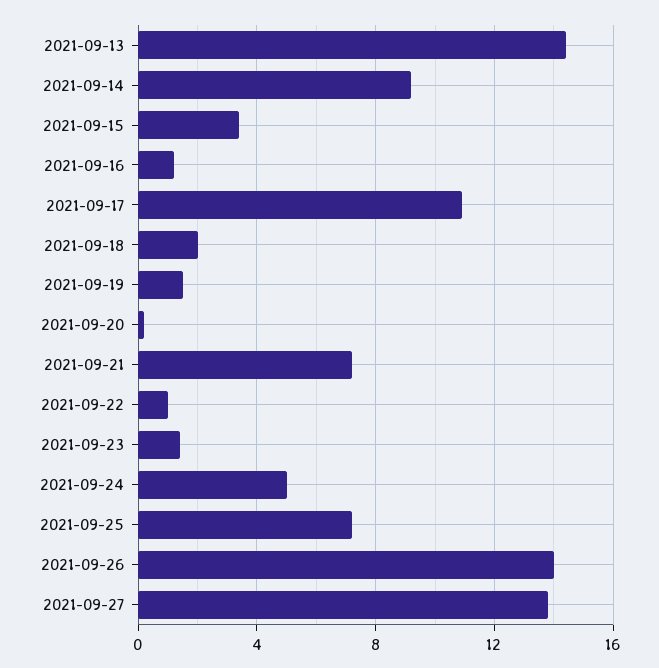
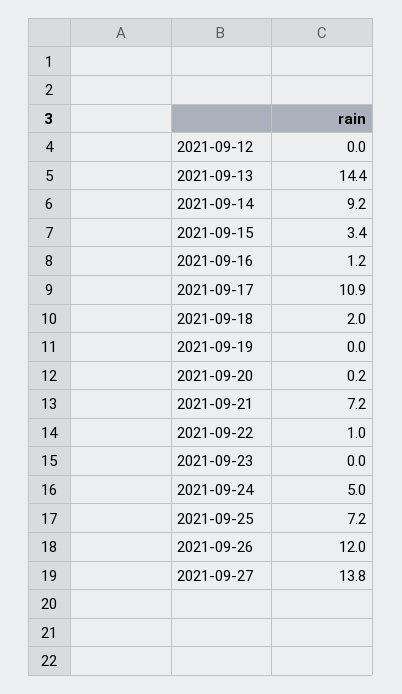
  {
    "2021-09-13": 14.4,
    "2021-09-14": 9.2,
    "2021-09-15": 3.4,
    "2021-09-16": 1.2,
    "2021-09-17": 10.9,
    "2021-09-18": 2,
-   "2021-09-19": 1.5,
+   "2021-09-19": 0,
    "2021-09-20": 0.2,
    "2021-09-21": 7.2,
    "2021-09-22": 1,
-   "2021-09-23": 1.5,
+   "2021-09-23": 0,
    "2021-09-24": 5,
    "2021-09-25": 7.2,
-   "2021-09-26": 14,
+   "2021-09-26": 12,
-   "2021-09-27": 13.8
+   "2021-09-27": 13.8,
+   "2021-09-12": 0
  }

